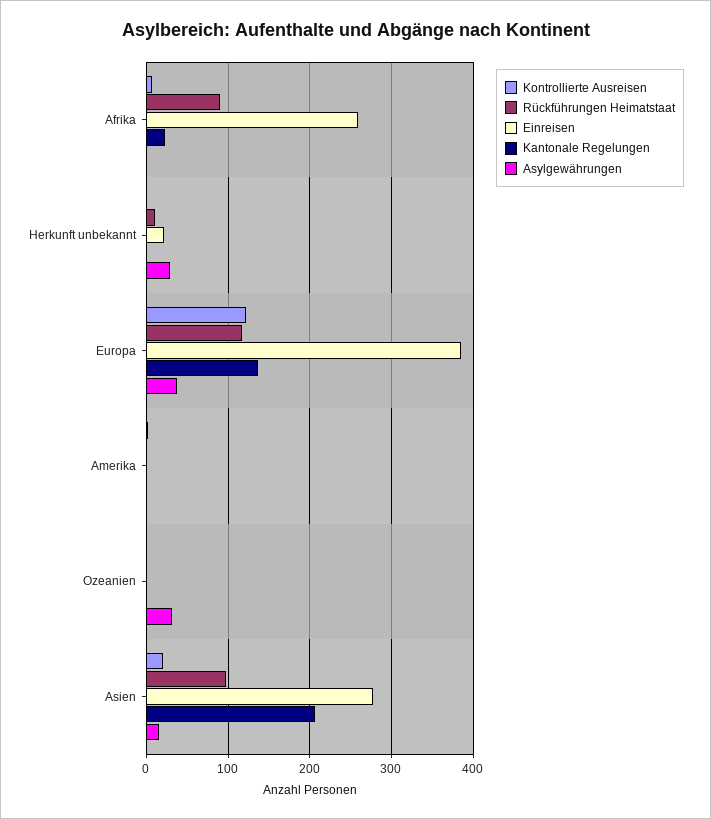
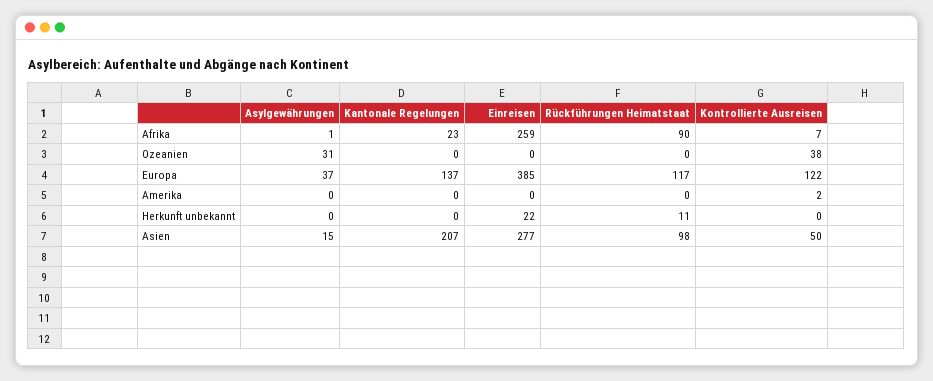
  {
    "Kontrollierte Ausreisen": {
      "Afrika": 7,
      "Herkunft unbekannt": 0,
      "Europa": 122,
      "Amerika": 2,
-     "Ozeanien": 0,
+     "Ozeanien": 38,
-     "Asien": 20
+     "Asien": 50
    },
    "Rückführungen Heimatstaat": {
      "Afrika": 90,
      "Herkunft unbekannt": 11,
      "Europa": 117,
      "Amerika": 0,
      "Ozeanien": 0,
      "Asien": 98
    },
    "Einreisen": {
      "Afrika": 259,
      "Herkunft unbekannt": 22,
      "Europa": 385,
      "Amerika": 0,
      "Ozeanien": 0,
      "Asien": 277
    },
    "Kantonale Regelungen": {
      "Afrika": 23,
      "Herkunft unbekannt": 0,
      "Europa": 137,
      "Amerika": 0,
      "Ozeanien": 0,
      "Asien": 207
    },
    "Asylgewährungen": {
      "Afrika": 1,
-     "Herkunft unbekannt": 30,
+     "Herkunft unbekannt": 0,
      "Europa": 37,
      "Amerika": 0,
      "Ozeanien": 31,
      "Asien": 15
    }
  }

